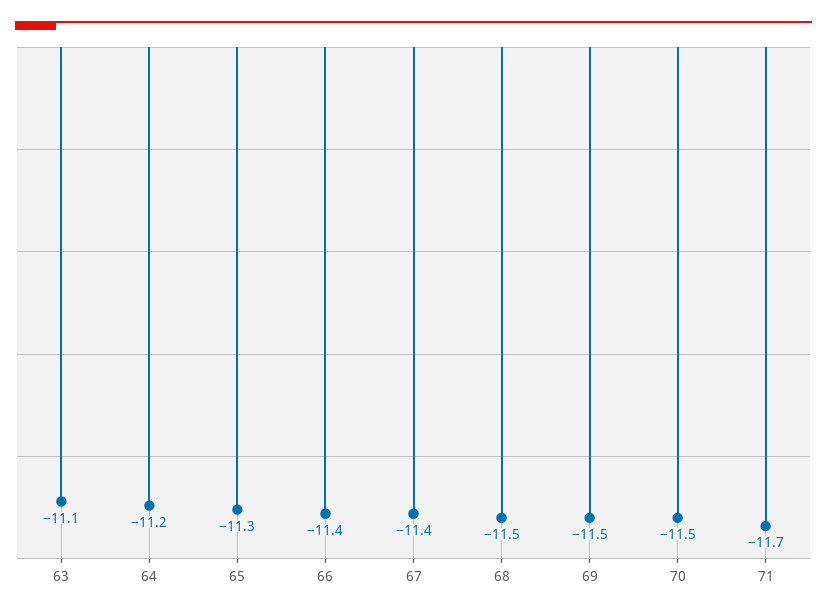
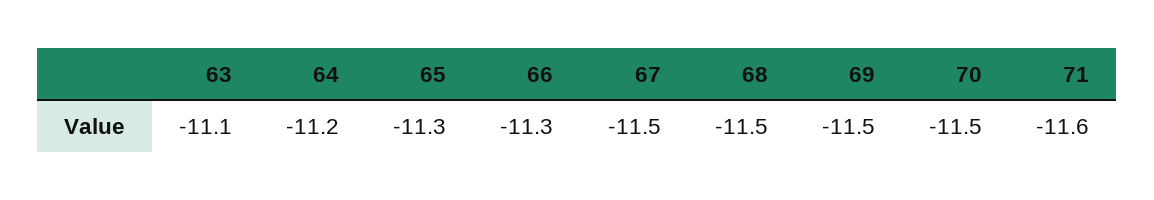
  {
    "63": -11.1,
    "64": -11.2,
    "65": -11.3,
-   "66": -11.4,
+   "66": -11.3,
-   "67": -11.4,
+   "67": -11.5,
    "68": -11.5,
    "69": -11.5,
    "70": -11.5,
-   "71": -11.7
+   "71": -11.6
  }

